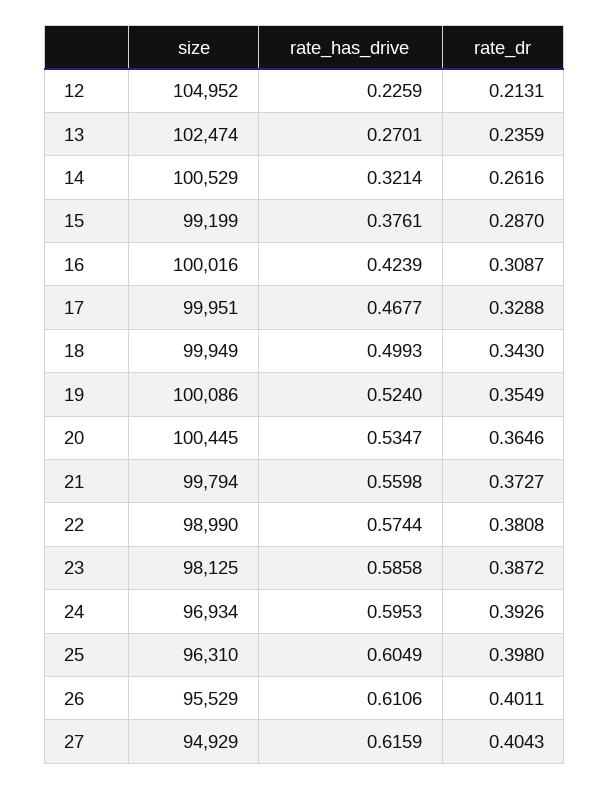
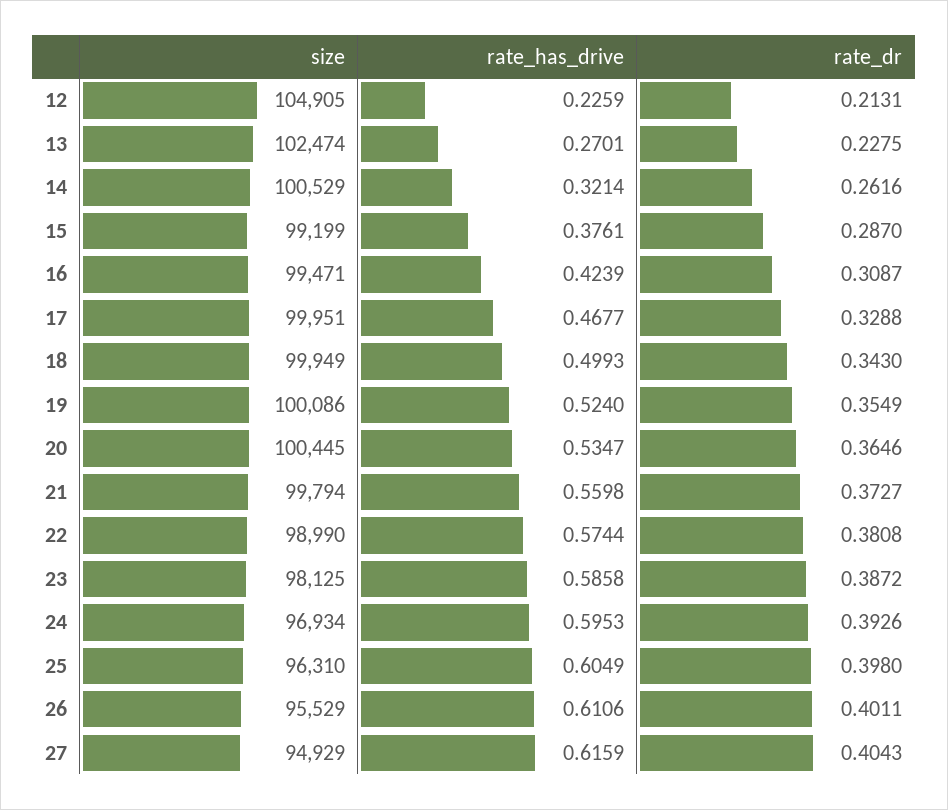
  {
    "size": {
-     "12": 104952,
+     "12": 104905,
      "13": 102474,
      "14": 100529,
      "15": 99199,
-     "16": 100016,
+     "16": 99471,
      "17": 99951,
      "18": 99949,
      "19": 100086,
      "20": 100445,
      "21": 99794,
      "22": 98990,
      "23": 98125,
      "24": 96934,
      "25": 96310,
      "26": 95529,
      "27": 94929
    },
    "rate_has_drive": {
      "12": 0.2259,
      "13": 0.2701,
      "14": 0.3214,
      "15": 0.3761,
      "16": 0.4239,
      "17": 0.4677,
      "18": 0.4993,
      "19": 0.524,
      "20": 0.5347,
      "21": 0.5598,
      "22": 0.5744,
      "23": 0.5858,
      "24": 0.5953,
      "25": 0.6049,
      "26": 0.6106,
      "27": 0.6159
    },
    "rate_dr": {
      "12": 0.2131,
-     "13": 0.2359,
+     "13": 0.2275,
      "14": 0.2616,
      "15": 0.287,
      "16": 0.3087,
      "17": 0.3288,
      "18": 0.343,
      "19": 0.3549,
      "20": 0.3646,
      "21": 0.3727,
      "22": 0.3808,
      "23": 0.3872,
      "24": 0.3926,
      "25": 0.398,
      "26": 0.4011,
      "27": 0.4043
    }
  }

